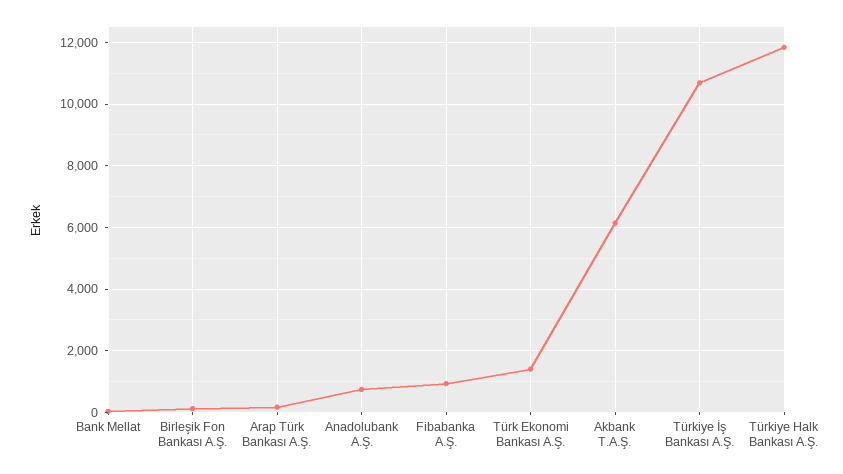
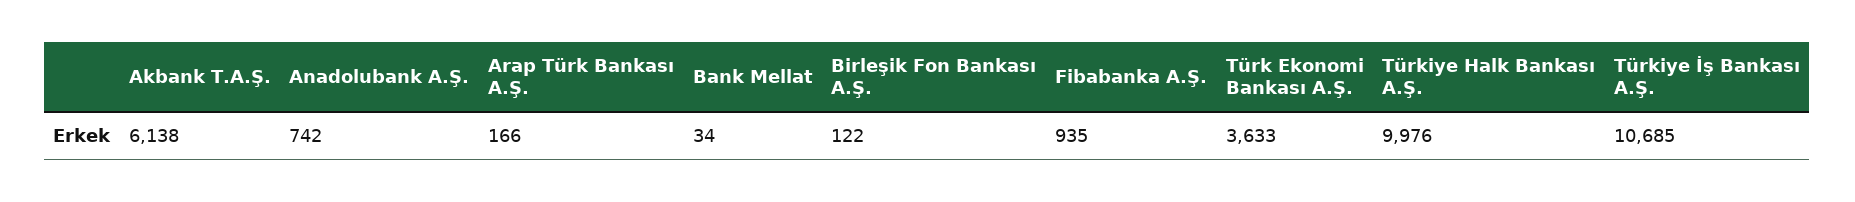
  {
    "Bank Mellat": 34,
    "Birleşik Fon Bankası A.Ş.": 122,
    "Arap Türk Bankası A.Ş.": 166,
    "Anadolubank A.Ş.": 742,
    "Fibabanka A.Ş.": 935,
-   "Türk Ekonomi Bankası A.Ş.": 1400,
+   "Türk Ekonomi Bankası A.Ş.": 3633,
    "Akbank T.A.Ş.": 6138,
    "Türkiye İş Bankası A.Ş.": 10685,
-   "Türkiye Halk Bankası A.Ş.": 11800
+   "Türkiye Halk Bankası A.Ş.": 9976
  }

